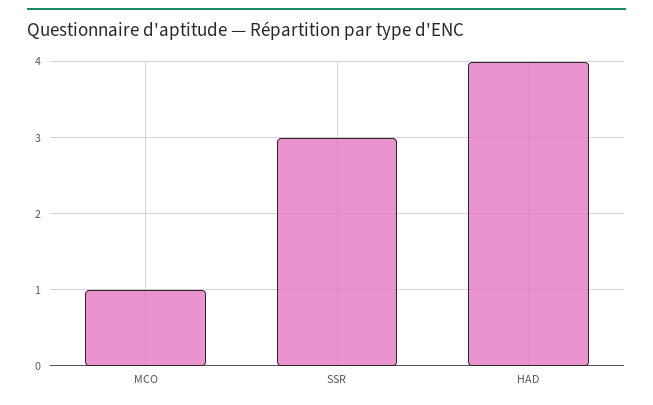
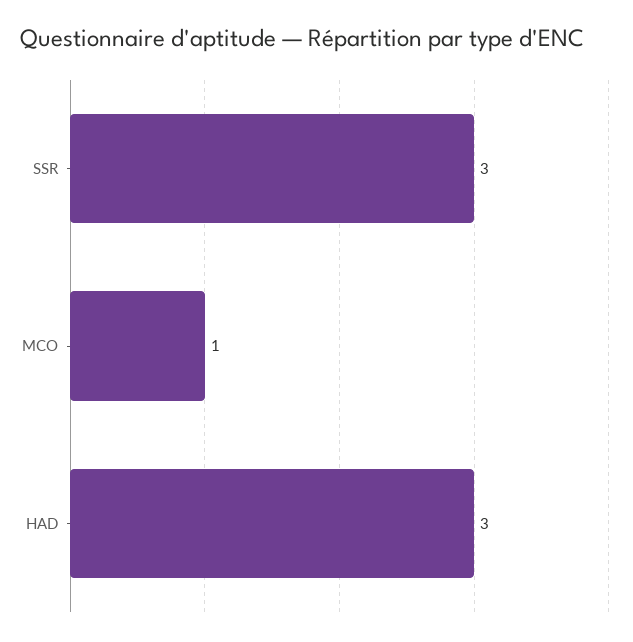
  {
    "MCO": 1,
    "SSR": 3,
-   "HAD": 4
+   "HAD": 3
  }

